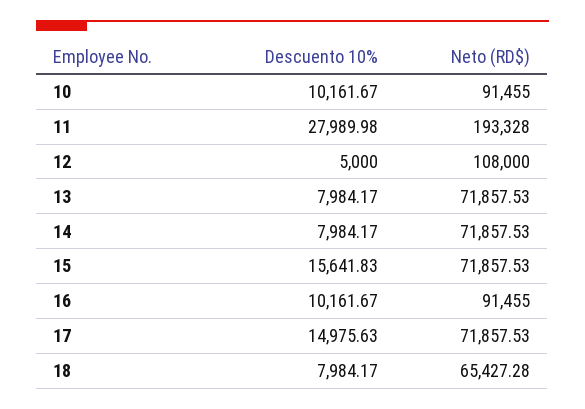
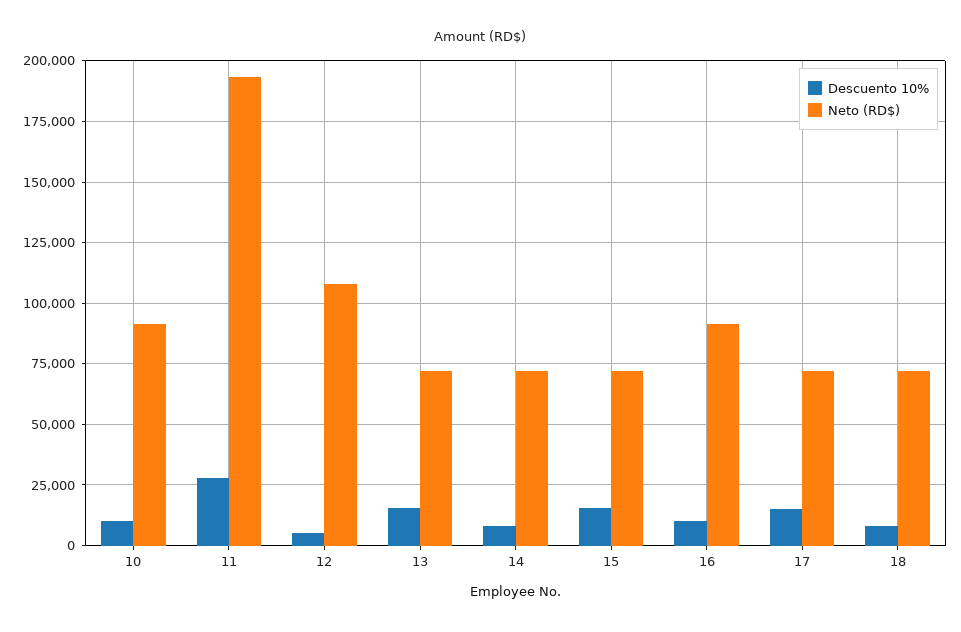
  {
    "Descuento 10%": {
      "10": 10161.67,
      "11": 27989.98,
      "12": 5000,
-     "13": 7984.17,
+     "13": 15000,
      "14": 7984.17,
      "15": 15641.83,
      "16": 10161.67,
      "17": 14975.63,
      "18": 7984.17
    },
    "Neto (RD$)": {
      "10": 91455,
      "11": 193328,
      "12": 108000,
      "13": 71857.53,
      "14": 71857.53,
      "15": 71857.53,
      "16": 91455,
      "17": 71857.53,
-     "18": 65427.28
+     "18": 72500
    }
  }

